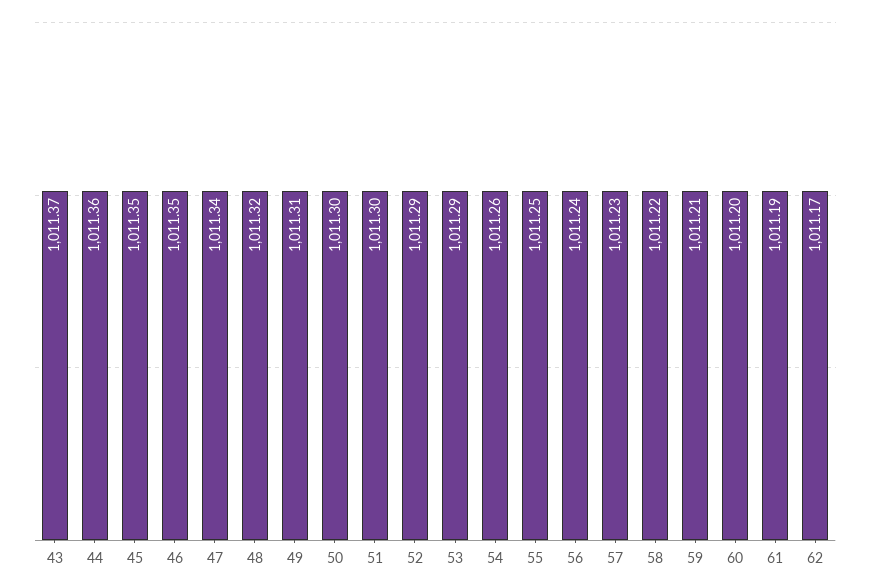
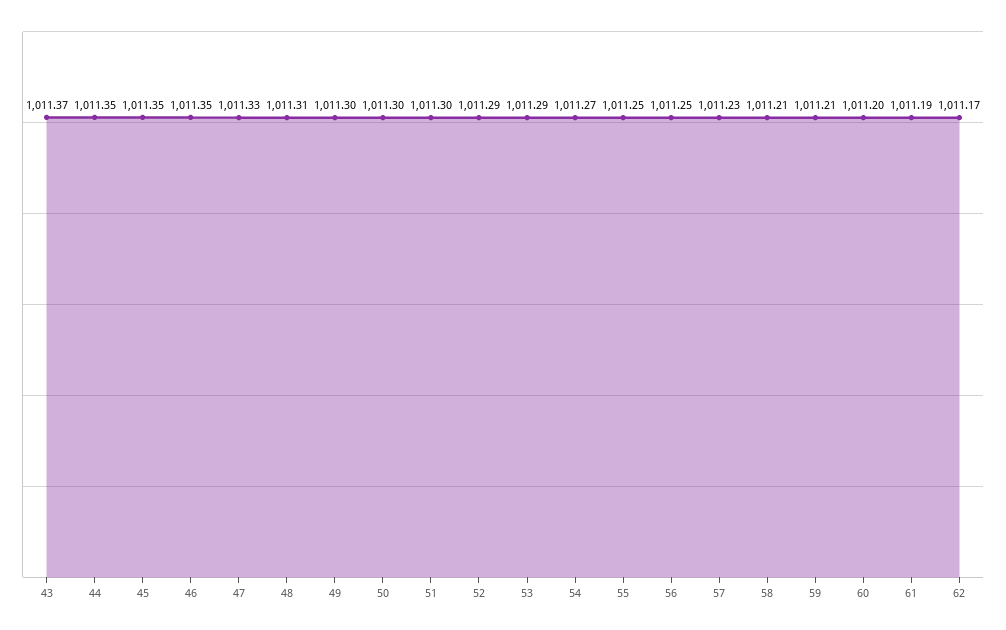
  {
    "43": 1011.37,
-   "44": 1011.36,
+   "44": 1011.35,
    "45": 1011.35,
    "46": 1011.35,
-   "47": 1011.34,
+   "47": 1011.33,
-   "48": 1011.32,
+   "48": 1011.31,
-   "49": 1011.31,
+   "49": 1011.3,
    "50": 1011.3,
    "51": 1011.3,
    "52": 1011.29,
    "53": 1011.29,
-   "54": 1011.26,
+   "54": 1011.27,
    "55": 1011.25,
-   "56": 1011.24,
+   "56": 1011.25,
    "57": 1011.23,
-   "58": 1011.22,
+   "58": 1011.21,
    "59": 1011.21,
    "60": 1011.2,
    "61": 1011.19,
    "62": 1011.17
  }

